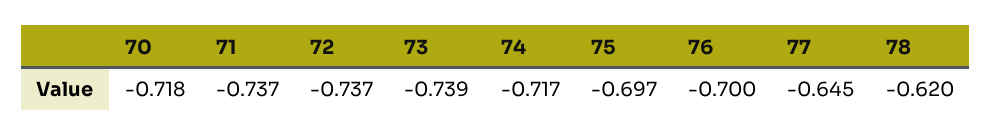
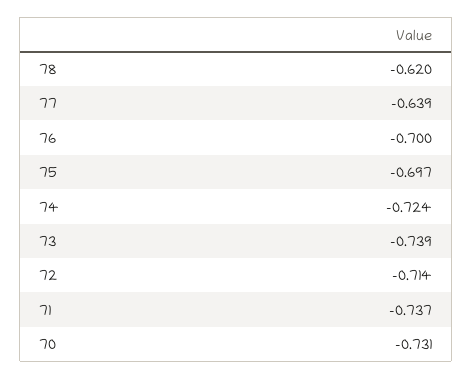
  {
-   "70": -0.718,
+   "70": -0.731,
    "71": -0.737,
-   "72": -0.737,
+   "72": -0.714,
    "73": -0.739,
-   "74": -0.717,
+   "74": -0.724,
    "75": -0.697,
    "76": -0.7,
-   "77": -0.645,
+   "77": -0.639,
    "78": -0.62
  }

